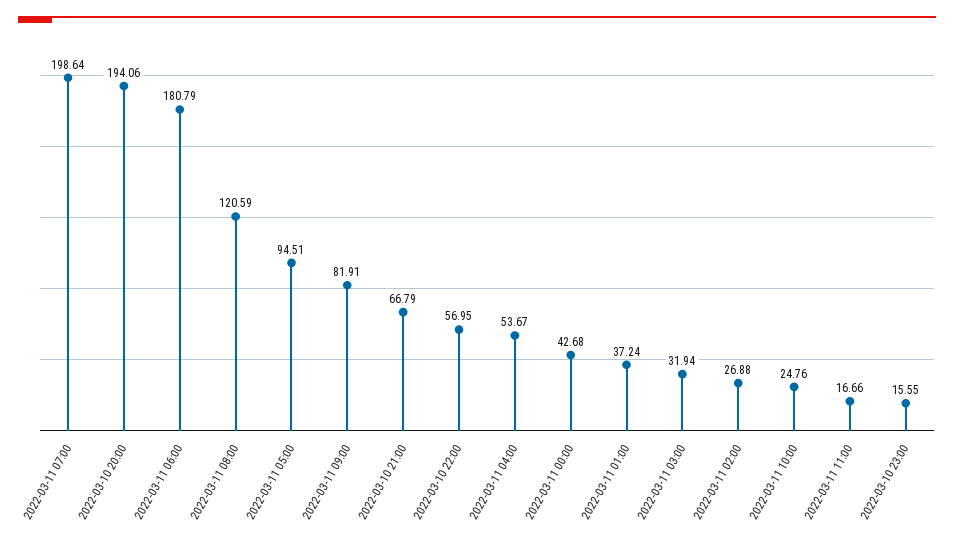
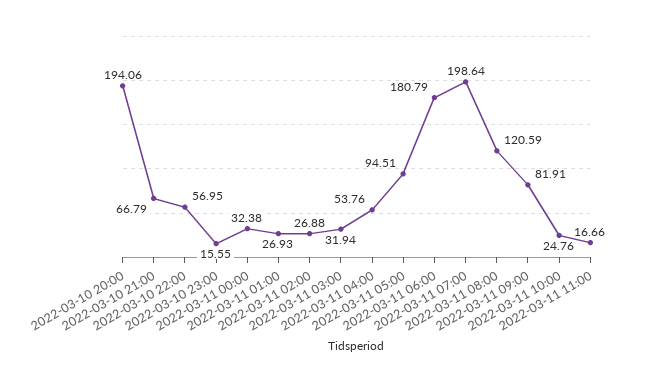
  {
    "2022-03-11 07:00": 198.64,
    "2022-03-10 20:00": 194.06,
    "2022-03-11 06:00": 180.79,
    "2022-03-11 08:00": 120.59,
    "2022-03-11 05:00": 94.51,
    "2022-03-11 09:00": 81.91,
    "2022-03-10 21:00": 66.79,
    "2022-03-10 22:00": 56.95,
-   "2022-03-11 04:00": 53.67,
+   "2022-03-11 04:00": 53.76,
-   "2022-03-11 00:00": 42.68,
+   "2022-03-11 00:00": 32.38,
-   "2022-03-11 01:00": 37.24,
+   "2022-03-11 01:00": 26.93,
    "2022-03-11 03:00": 31.94,
    "2022-03-11 02:00": 26.88,
    "2022-03-11 10:00": 24.76,
    "2022-03-11 11:00": 16.66,
    "2022-03-10 23:00": 15.55
  }

